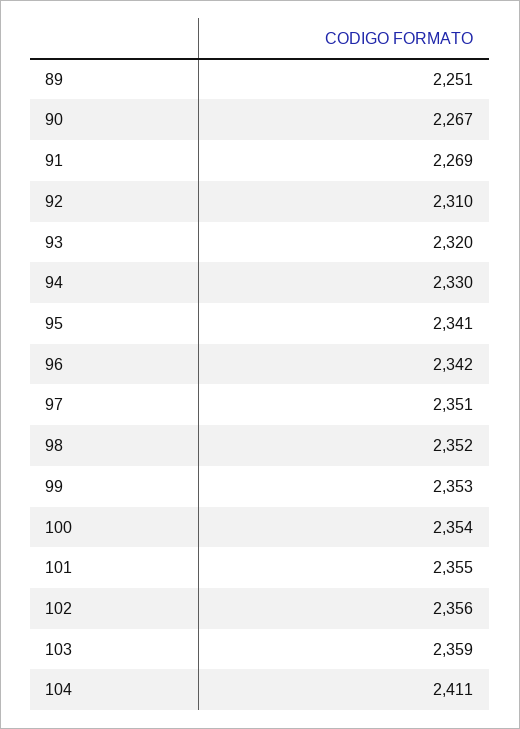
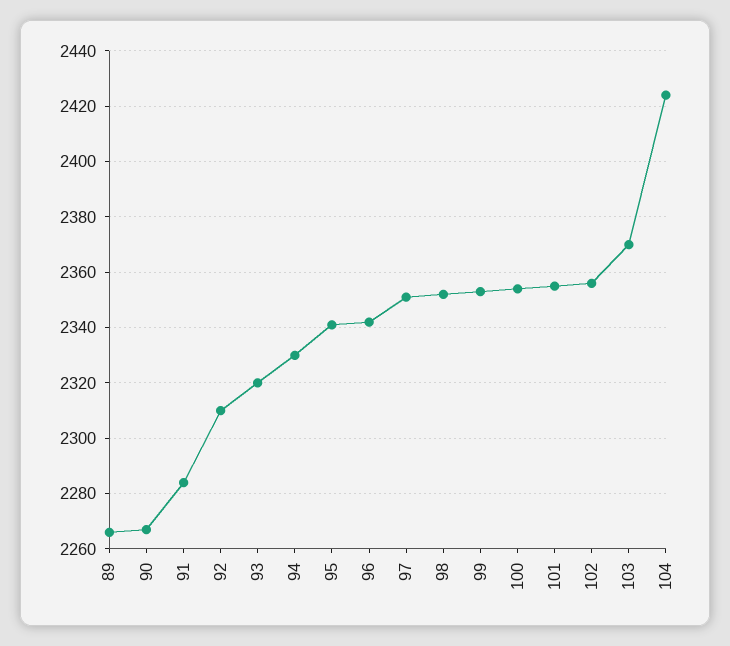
  {
-   "89": 2251,
+   "89": 2265,
    "90": 2267,
-   "91": 2269,
+   "91": 2285,
    "92": 2310,
    "93": 2320,
    "94": 2330,
    "95": 2341,
    "96": 2342,
    "97": 2351,
    "98": 2352,
    "99": 2353,
    "100": 2354,
    "101": 2355,
    "102": 2356,
-   "103": 2359,
+   "103": 2370,
-   "104": 2411
+   "104": 2425
  }

